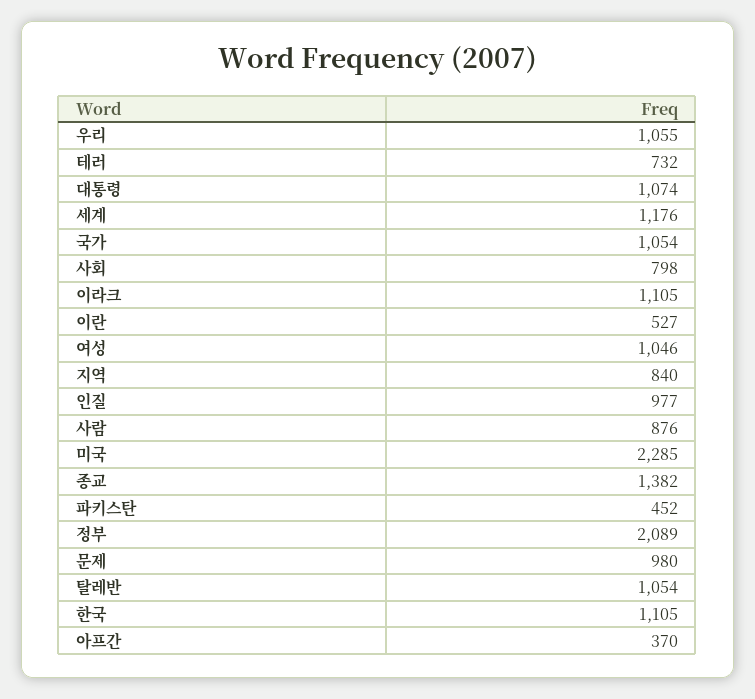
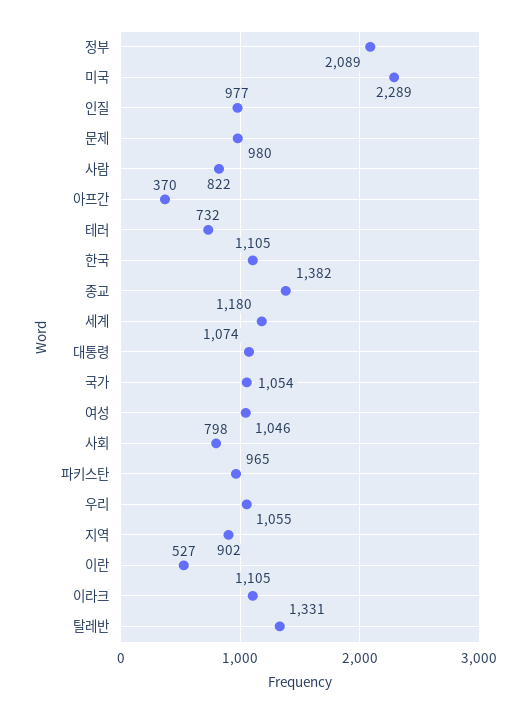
  {
    "우리": 1055,
    "테러": 732,
    "대통령": 1074,
-   "세계": 1176,
+   "세계": 1180,
    "국가": 1054,
    "사회": 798,
    "이라크": 1105,
    "이란": 527,
    "여성": 1046,
-   "지역": 840,
+   "지역": 902,
    "인질": 977,
-   "사람": 876,
+   "사람": 822,
-   "미국": 2285,
+   "미국": 2289,
    "종교": 1382,
-   "파키스탄": 452,
+   "파키스탄": 965,
    "정부": 2089,
    "문제": 980,
-   "탈레반": 1054,
+   "탈레반": 1331,
    "한국": 1105,
    "아프간": 370
  }

